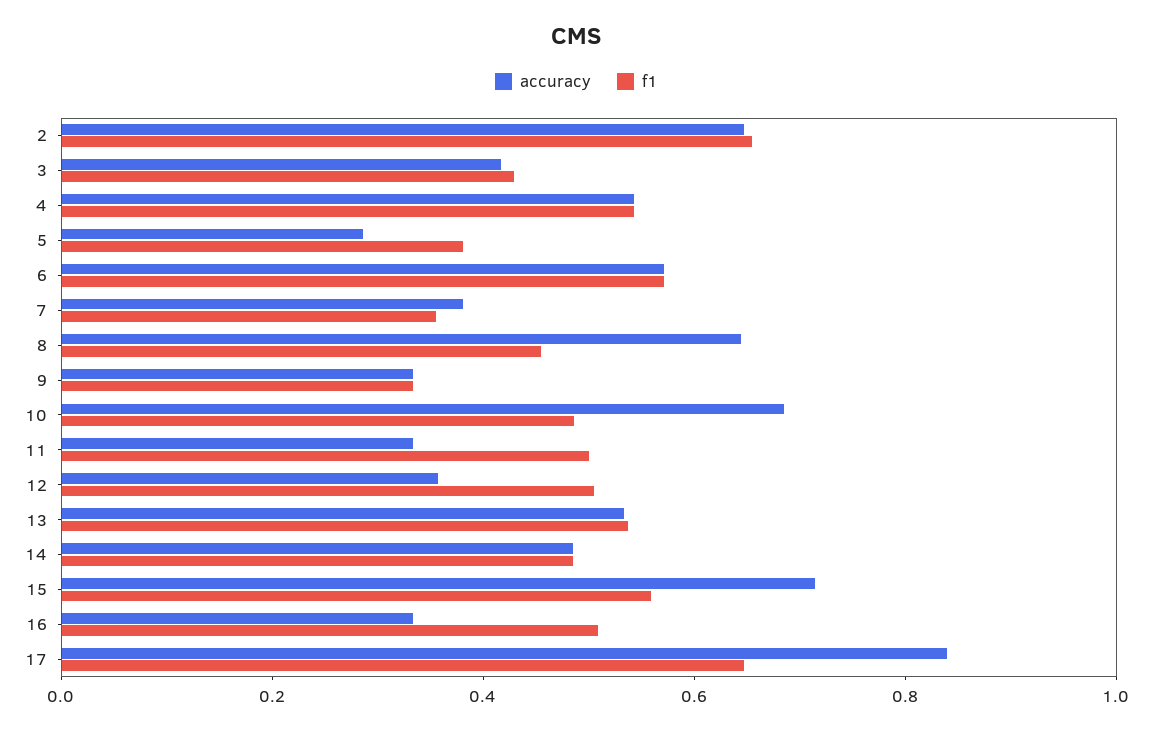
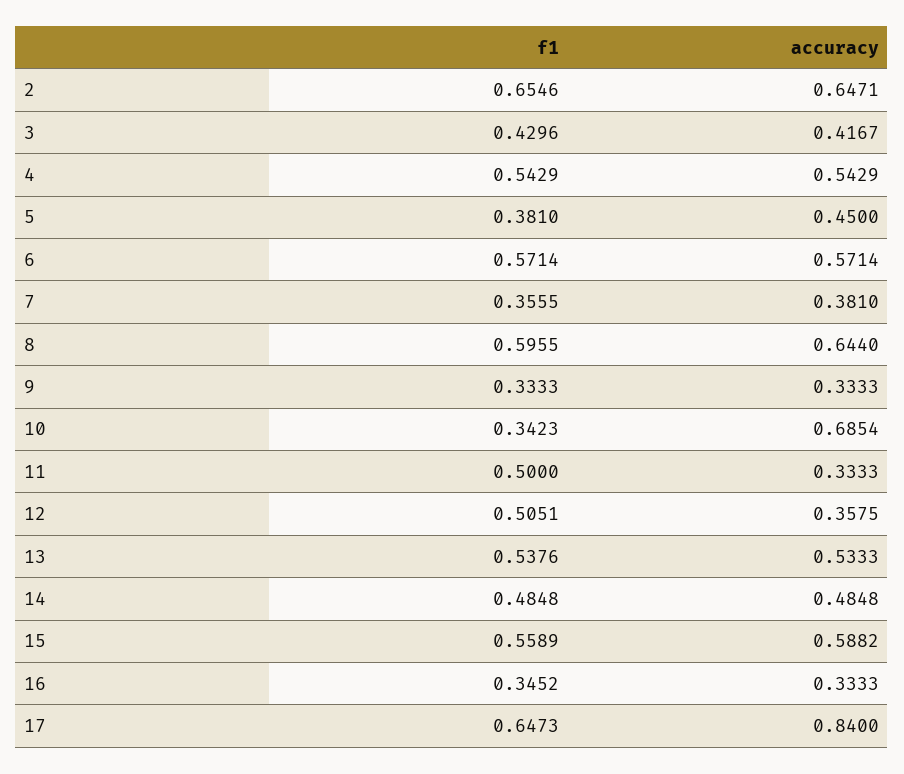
  {
    "accuracy": {
      "2": 0.6471,
      "3": 0.4167,
      "4": 0.5429,
-     "5": 0.3,
+     "5": 0.45,
      "6": 0.5714,
      "7": 0.381,
      "8": 0.644,
      "9": 0.3333,
      "10": 0.6854,
      "11": 0.3333,
      "12": 0.3575,
      "13": 0.5333,
      "14": 0.4848,
-     "15": 0.7,
+     "15": 0.5882,
      "16": 0.3333,
      "17": 0.84
    },
    "f1": {
      "2": 0.6546,
      "3": 0.4296,
      "4": 0.5429,
      "5": 0.381,
      "6": 0.5714,
      "7": 0.3555,
-     "8": 0.45,
+     "8": 0.5955,
      "9": 0.3333,
-     "10": 0.5,
+     "10": 0.3423,
      "11": 0.5,
      "12": 0.5051,
      "13": 0.5376,
      "14": 0.4848,
      "15": 0.5589,
-     "16": 0.5,
+     "16": 0.3452,
      "17": 0.6473
    }
  }

